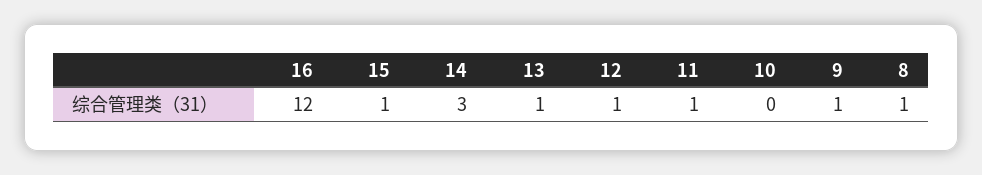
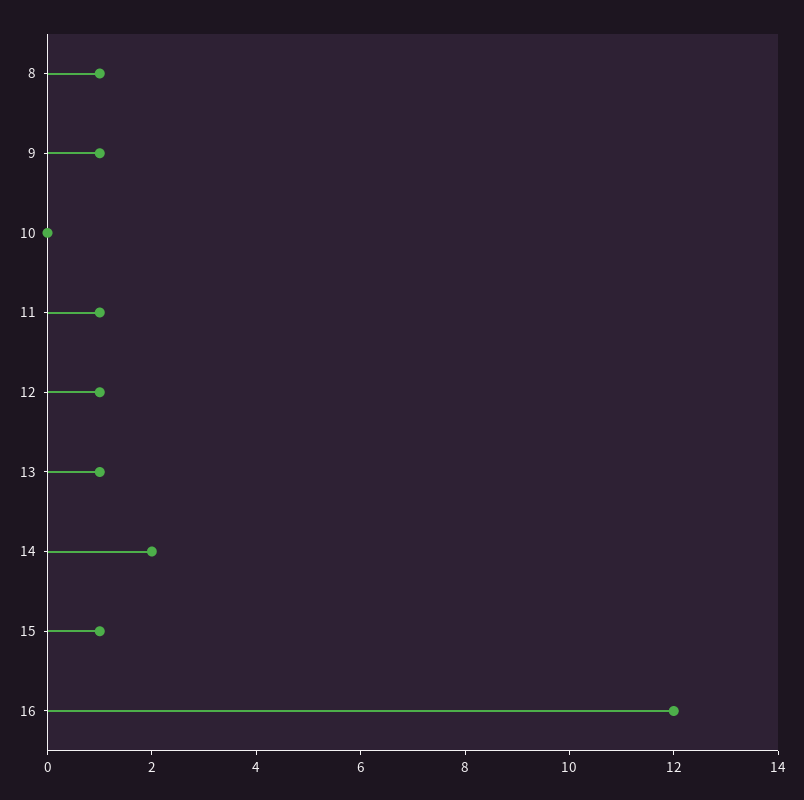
  {
    "16": 12,
    "15": 1,
-   "14": 3,
+   "14": 2,
    "13": 1,
    "12": 1,
    "11": 1,
    "10": 0,
    "9": 1,
    "8": 1
  }

